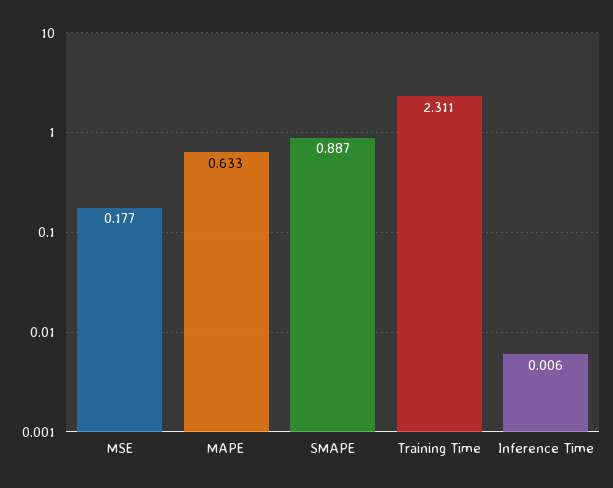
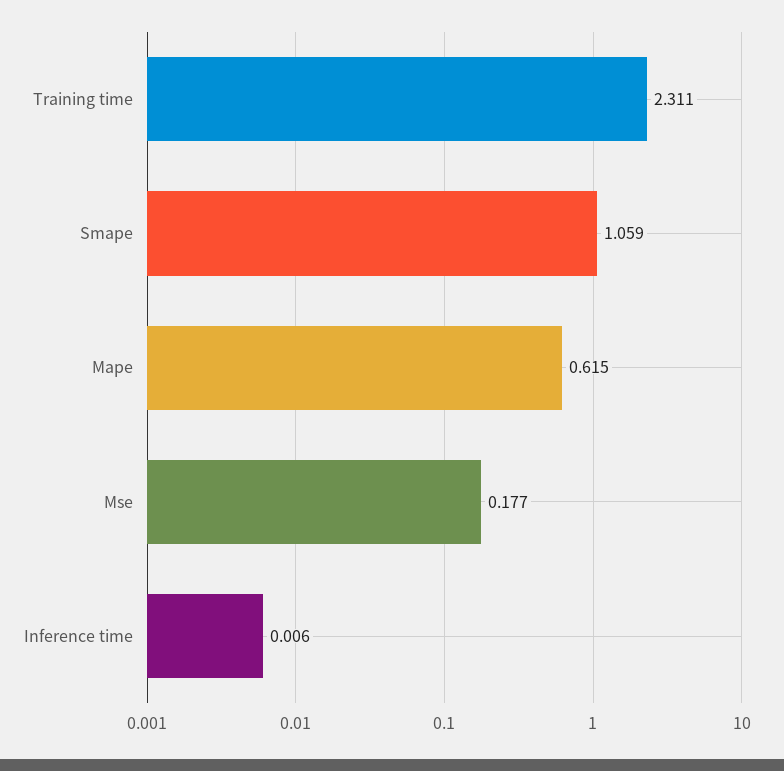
  {
    "MSE": 0.177,
-   "MAPE": 0.633,
+   "MAPE": 0.615,
-   "SMAPE": 0.887,
+   "SMAPE": 1.059,
    "Training Time": 2.311,
    "Inference Time": 0.006
  }

